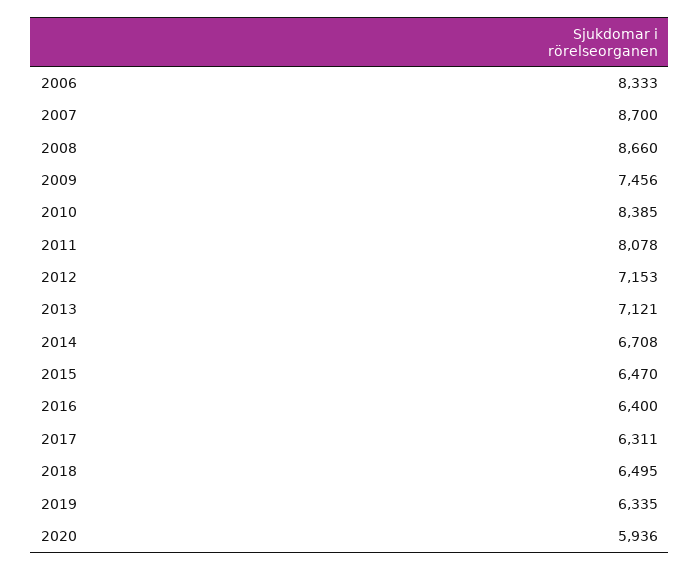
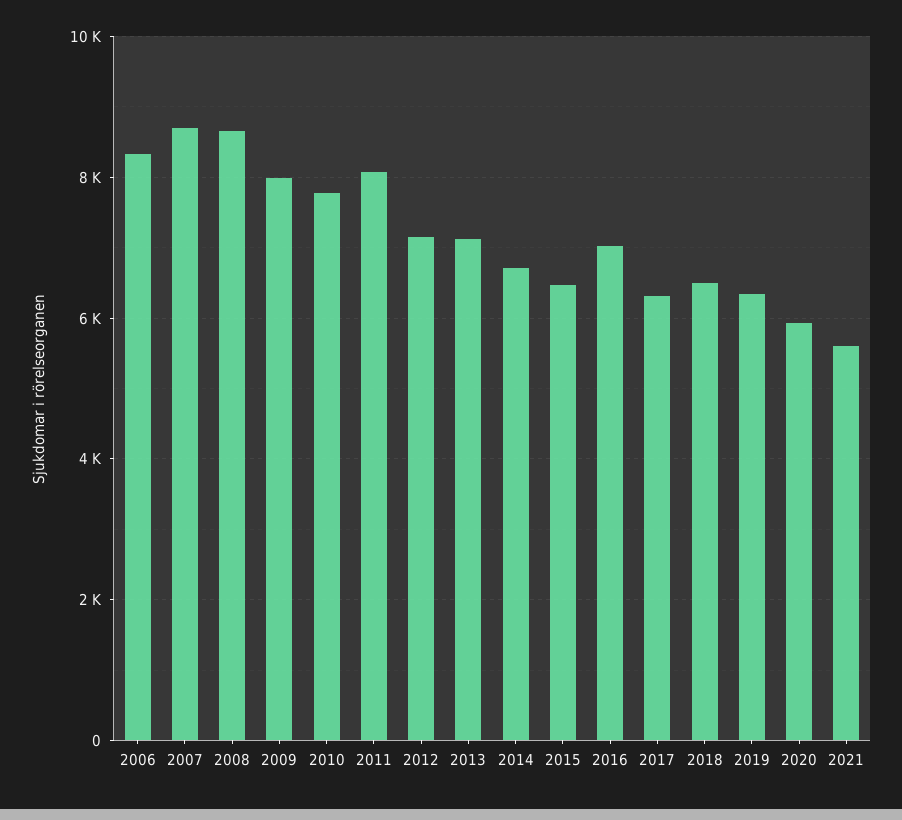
  {
    "2006": 8333,
    "2007": 8700,
    "2008": 8660,
-   "2009": 7456,
+   "2009": 8000,
-   "2010": 8385,
+   "2010": 7800,
    "2011": 8078,
    "2012": 7153,
    "2013": 7121,
    "2014": 6708,
    "2015": 6470,
-   "2016": 6400,
+   "2016": 7000,
    "2017": 6311,
    "2018": 6495,
    "2019": 6335,
-   "2020": 5936
+   "2020": 5936,
+   "2021": 5600
  }

